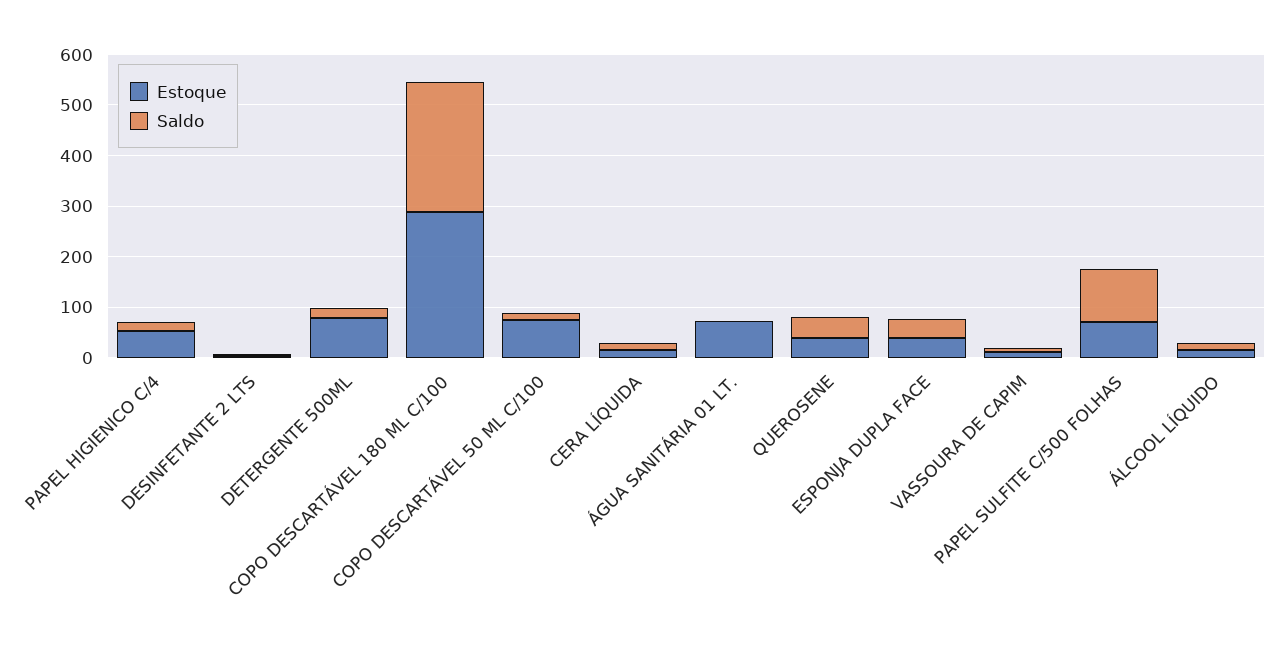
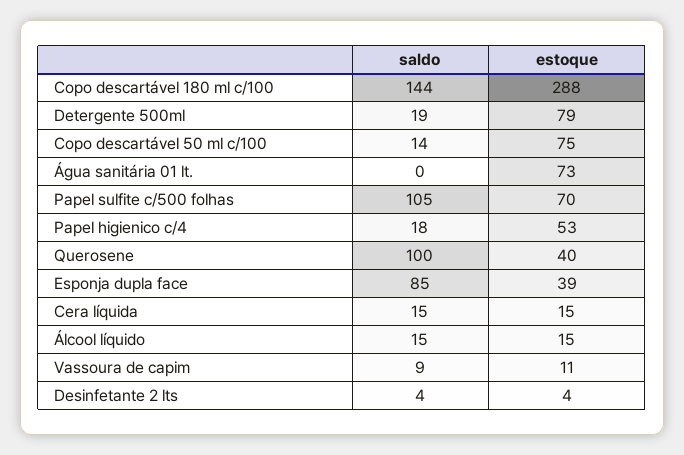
  {
    "Estoque": {
      "PAPEL HIGIENICO C/4": 53,
      "DESINFETANTE 2 LTS": 4,
      "DETERGENTE 500ML": 79,
      "COPO DESCARTÁVEL 180 ML C/100": 288,
      "COPO DESCARTÁVEL 50 ML C/100": 75,
      "CERA LÍQUIDA": 15,
      "ÁGUA SANITÁRIA 01 LT.": 73,
      "QUEROSENE": 40,
      "ESPONJA DUPLA FACE": 39,
      "VASSOURA DE CAPIM": 11,
      "PAPEL SULFITE C/500 FOLHAS": 70,
      "ÁLCOOL LÍQUIDO": 15
    },
    "Saldo": {
      "PAPEL HIGIENICO C/4": 18,
      "DESINFETANTE 2 LTS": 4,
      "DETERGENTE 500ML": 19,
-     "COPO DESCARTÁVEL 180 ML C/100": 260,
+     "COPO DESCARTÁVEL 180 ML C/100": 144,
      "COPO DESCARTÁVEL 50 ML C/100": 14,
      "CERA LÍQUIDA": 15,
      "ÁGUA SANITÁRIA 01 LT.": 0,
-     "QUEROSENE": 40,
+     "QUEROSENE": 100,
-     "ESPONJA DUPLA FACE": 40,
+     "ESPONJA DUPLA FACE": 85,
      "VASSOURA DE CAPIM": 9,
      "PAPEL SULFITE C/500 FOLHAS": 105,
      "ÁLCOOL LÍQUIDO": 15
    }
  }

